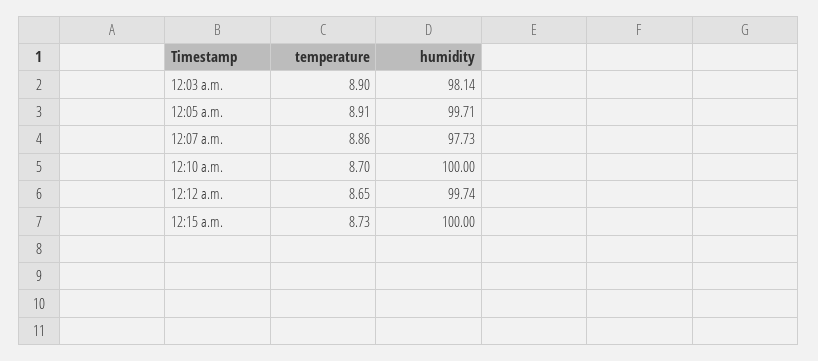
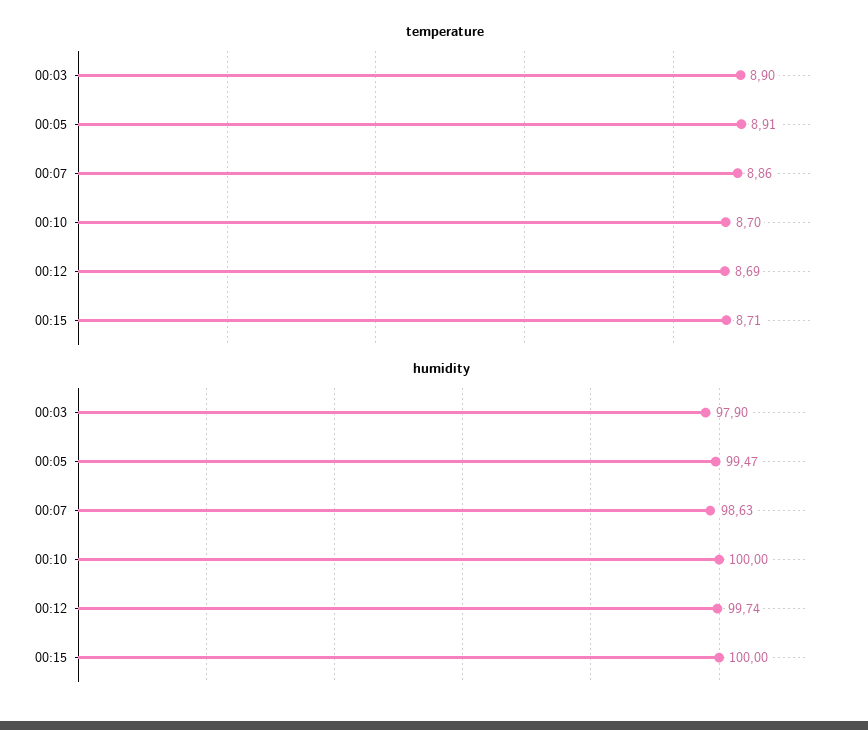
  {
    "temperature": {
      "12:03 a.m.": 8.9,
      "12:05 a.m.": 8.91,
      "12:07 a.m.": 8.86,
      "12:10 a.m.": 8.7,
-     "12:12 a.m.": 8.65,
+     "12:12 a.m.": 8.69,
-     "12:15 a.m.": 8.73
+     "12:15 a.m.": 8.71
    },
    "humidity": {
-     "12:03 a.m.": 98.14,
+     "12:03 a.m.": 97.9,
-     "12:05 a.m.": 99.71,
+     "12:05 a.m.": 99.47,
-     "12:07 a.m.": 97.73,
+     "12:07 a.m.": 98.63,
      "12:10 a.m.": 100,
      "12:12 a.m.": 99.74,
      "12:15 a.m.": 100
    }
  }

